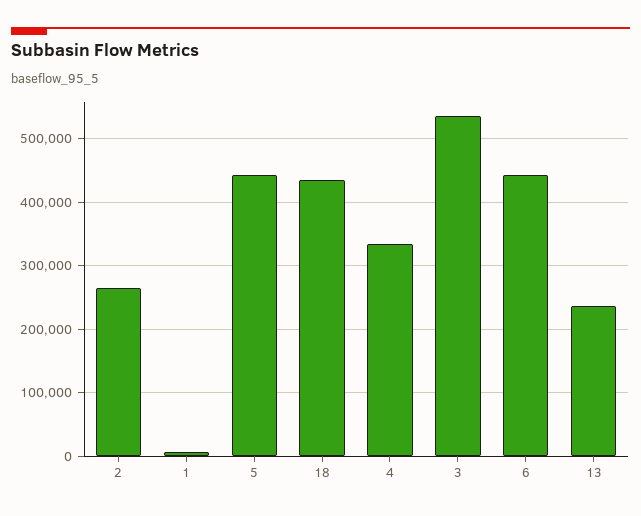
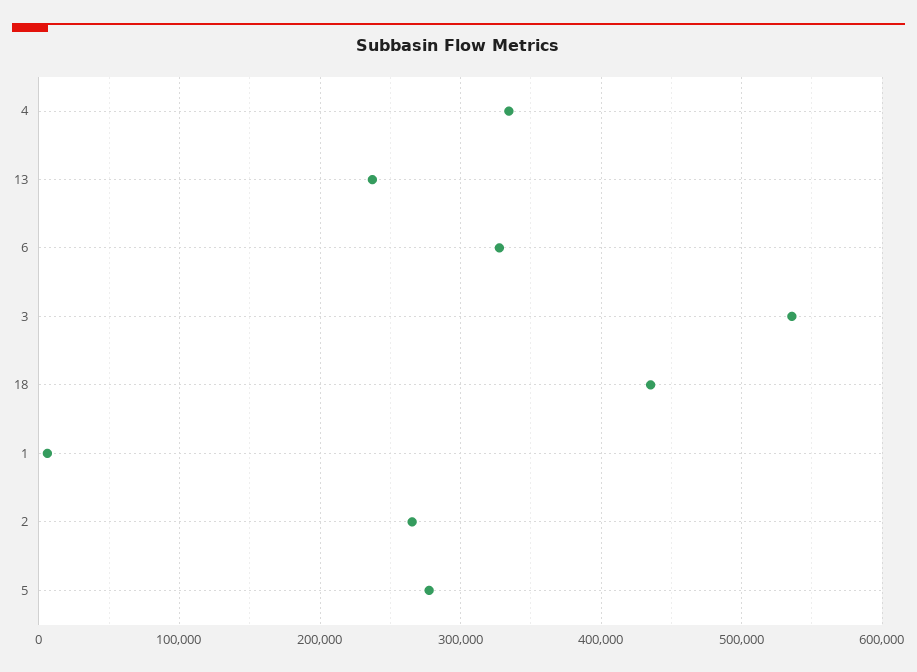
  {
    "2": 270000,
    "1": 10000,
-   "5": 440000,
+   "5": 280000,
    "18": 440000,
    "4": 330000,
    "3": 540000,
-   "6": 440000,
+   "6": 330000,
    "13": 240000
  }

